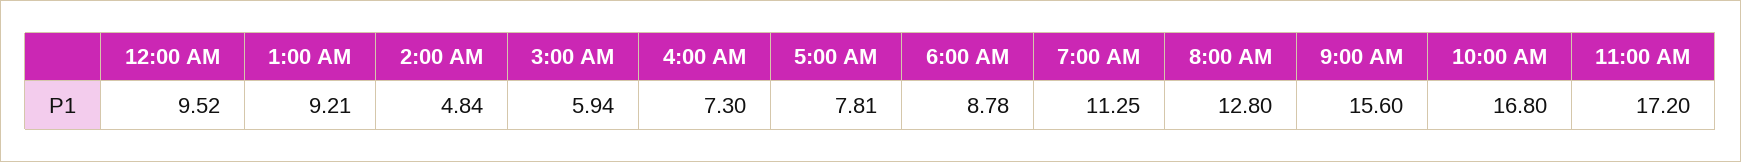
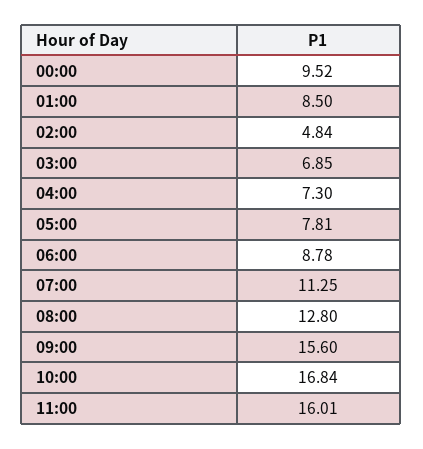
  {
    "12:00 AM": 9.52,
-   "1:00 AM": 9.21,
+   "1:00 AM": 8.5,
    "2:00 AM": 4.84,
-   "3:00 AM": 5.94,
+   "3:00 AM": 6.85,
    "4:00 AM": 7.3,
    "5:00 AM": 7.81,
    "6:00 AM": 8.78,
    "7:00 AM": 11.25,
    "8:00 AM": 12.8,
    "9:00 AM": 15.6,
-   "10:00 AM": 16.8,
+   "10:00 AM": 16.84,
-   "11:00 AM": 17.2
+   "11:00 AM": 16.01
  }

